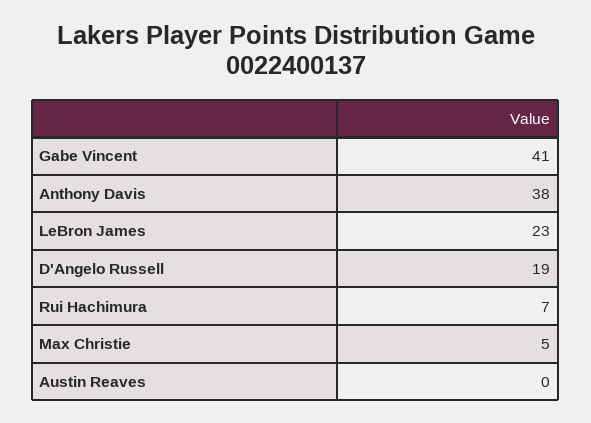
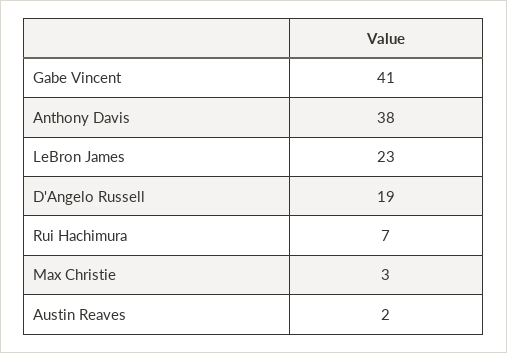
  {
    "Gabe Vincent": 41,
    "Anthony Davis": 38,
    "LeBron James": 23,
    "D'Angelo Russell": 19,
    "Rui Hachimura": 7,
-   "Max Christie": 5,
+   "Max Christie": 3,
-   "Austin Reaves": 0
+   "Austin Reaves": 2
  }

